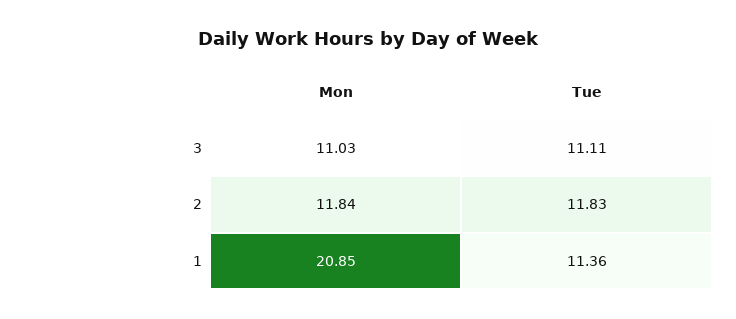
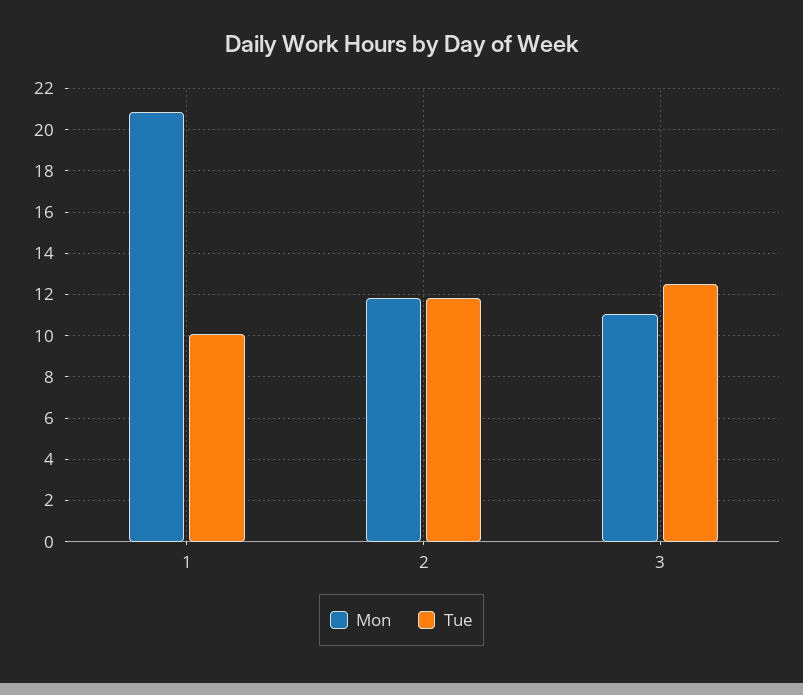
  {
    "Mon": {
      "3": 11.03,
      "2": 11.84,
      "1": 20.85
    },
    "Tue": {
-     "3": 11.11,
+     "3": 12.5,
      "2": 11.83,
-     "1": 11.36
+     "1": 10
    }
  }

